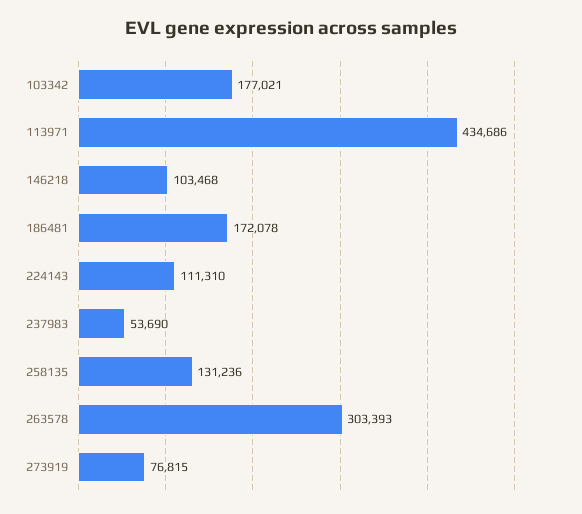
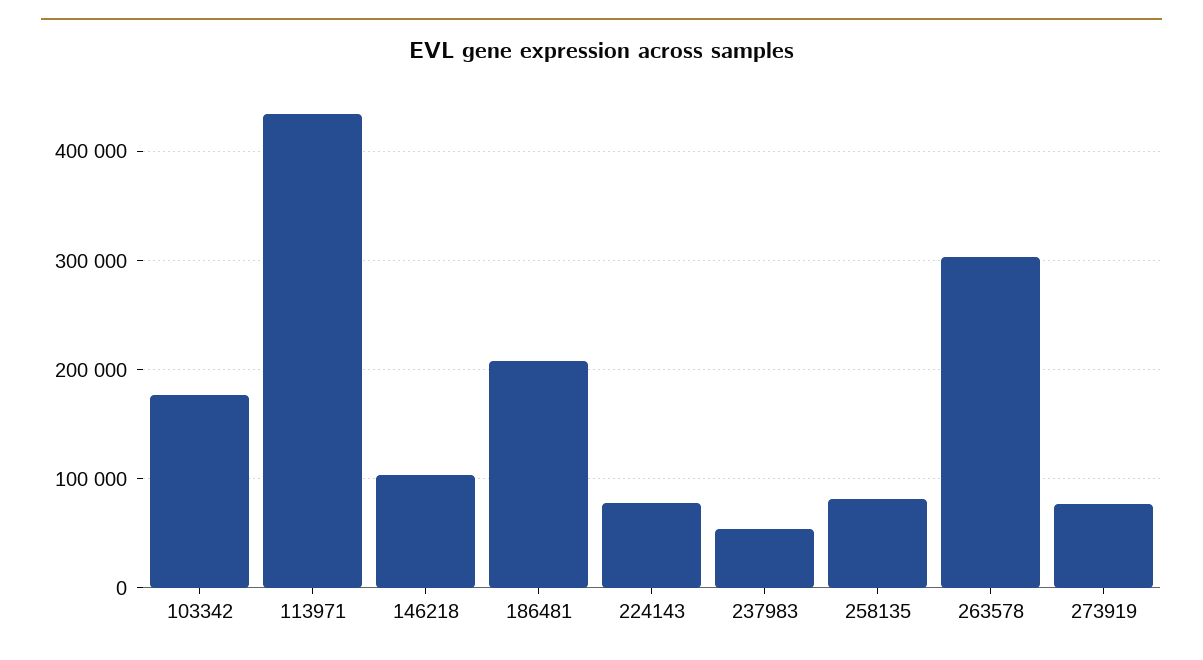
  {
    "103342": 177021,
    "113971": 434686,
    "146218": 103468,
-   "186481": 172078,
+   "186481": 210000,
-   "224143": 111310,
+   "224143": 80000,
    "237983": 53690,
-   "258135": 131236,
+   "258135": 80000,
    "263578": 303393,
    "273919": 76815
  }

